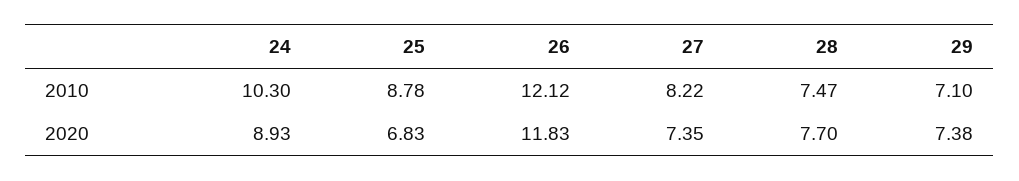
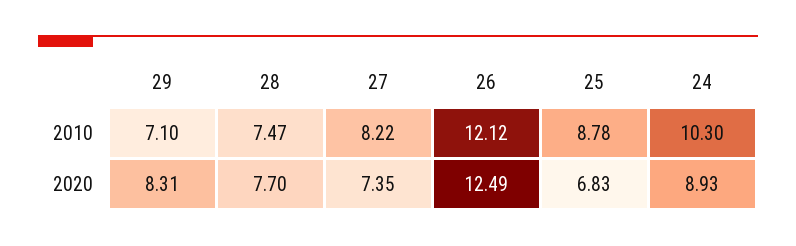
  {
    "24": {
      "2010": 10.3,
      "2020": 8.93
    },
    "25": {
      "2010": 8.78,
      "2020": 6.83
    },
    "26": {
      "2010": 12.12,
-     "2020": 11.83
+     "2020": 12.49
    },
    "27": {
      "2010": 8.22,
      "2020": 7.35
    },
    "28": {
      "2010": 7.47,
      "2020": 7.7
    },
    "29": {
      "2010": 7.1,
-     "2020": 7.38
+     "2020": 8.31
    }
  }

